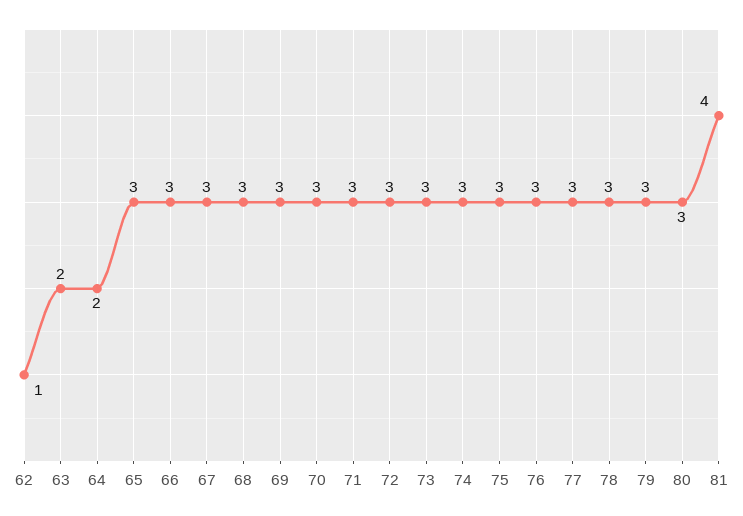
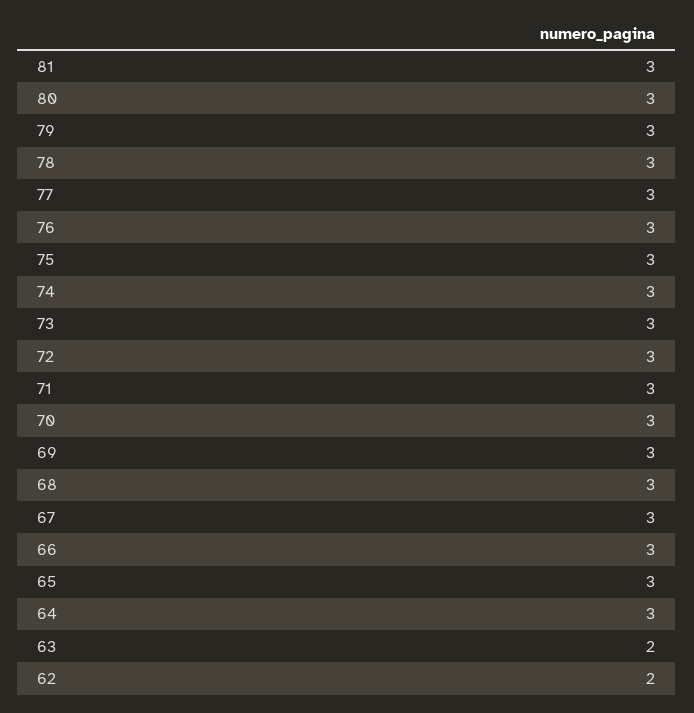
  {
-   "62": 1,
+   "62": 2,
    "63": 2,
-   "64": 2,
+   "64": 3,
    "65": 3,
    "66": 3,
    "67": 3,
    "68": 3,
    "69": 3,
    "70": 3,
    "71": 3,
    "72": 3,
    "73": 3,
    "74": 3,
    "75": 3,
    "76": 3,
    "77": 3,
    "78": 3,
    "79": 3,
    "80": 3,
-   "81": 4
+   "81": 3
  }

